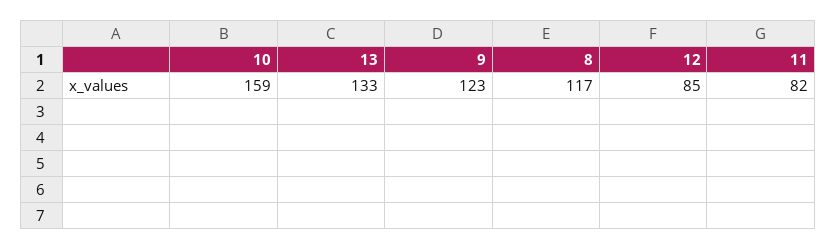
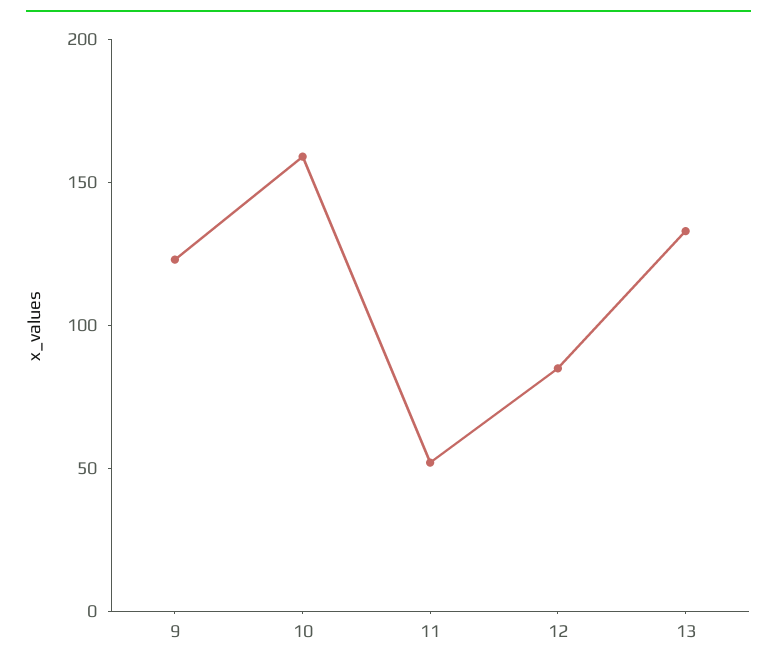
  {
    "10": 159,
    "13": 133,
    "9": 123,
-   "8": 117,
    "12": 85,
-   "11": 82
+   "11": 50
  }

